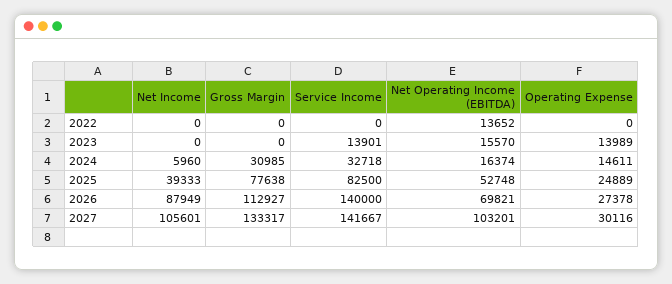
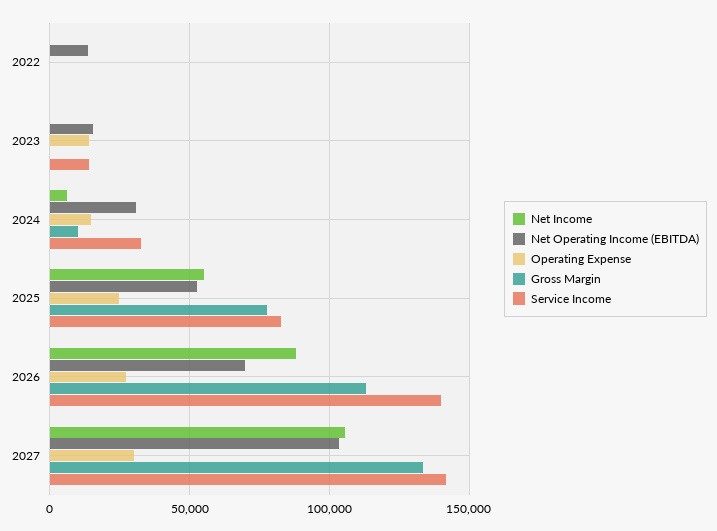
  {
    "Net Income": {
      "2022": 0,
      "2023": 0,
      "2024": 5960,
-     "2025": 39333,
+     "2025": 55000,
      "2026": 87949,
      "2027": 105601
    },
    "Gross Margin": {
      "2022": 0,
      "2023": 0,
-     "2024": 30985,
+     "2024": 10000,
      "2025": 77638,
      "2026": 112927,
      "2027": 133317
    },
    "Service Income": {
      "2022": 0,
      "2023": 13901,
      "2024": 32718,
      "2025": 82500,
      "2026": 140000,
      "2027": 141667
    },
    "Net Operating Income (EBITDA)": {
      "2022": 13652,
      "2023": 15570,
-     "2024": 16374,
+     "2024": 30000,
      "2025": 52748,
      "2026": 69821,
      "2027": 103201
    },
    "Operating Expense": {
      "2022": 0,
      "2023": 13989,
      "2024": 14611,
      "2025": 24889,
      "2026": 27378,
      "2027": 30116
    }
  }

